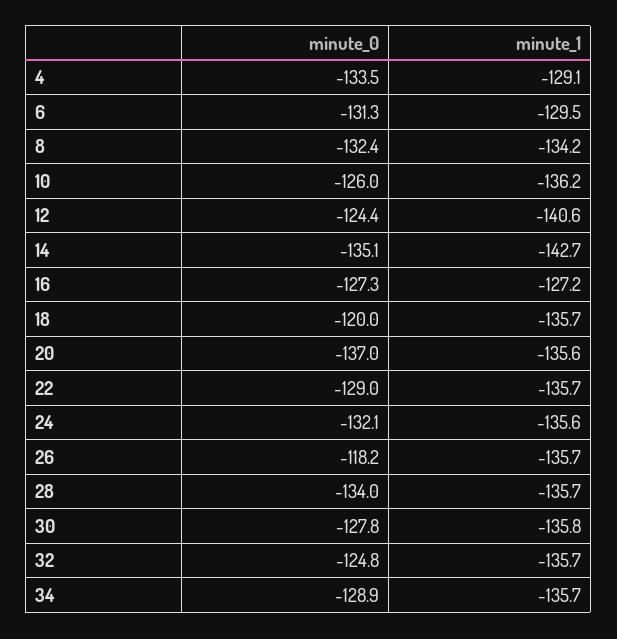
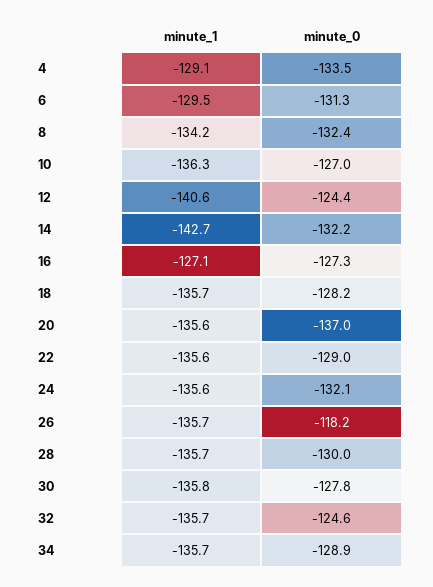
  {
    "minute_0": {
      "4": -133.5,
      "6": -131.3,
      "8": -132.4,
-     "10": -126,
+     "10": -127,
      "12": -124.4,
-     "14": -135.1,
+     "14": -132.2,
      "16": -127.3,
-     "18": -120,
+     "18": -128.2,
      "20": -137,
      "22": -129,
      "24": -132.1,
      "26": -118.2,
-     "28": -134,
+     "28": -130,
      "30": -127.8,
-     "32": -124.8,
+     "32": -124.6,
      "34": -128.9
    },
    "minute_1": {
      "4": -129.1,
      "6": -129.5,
      "8": -134.2,
-     "10": -136.2,
+     "10": -136.3,
      "12": -140.6,
      "14": -142.7,
-     "16": -127.2,
+     "16": -127.1,
      "18": -135.7,
      "20": -135.6,
-     "22": -135.7,
+     "22": -135.6,
      "24": -135.6,
      "26": -135.7,
      "28": -135.7,
      "30": -135.8,
      "32": -135.7,
      "34": -135.7
    }
  }

